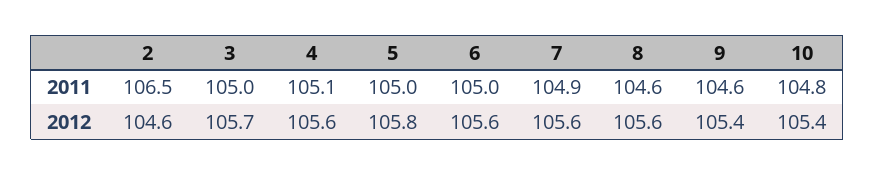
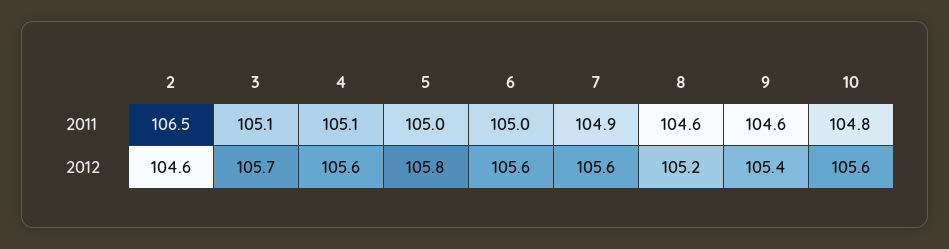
  {
    "2": {
      "2011": 106.5,
      "2012": 104.6
    },
    "3": {
-     "2011": 105,
+     "2011": 105.1,
      "2012": 105.7
    },
    "4": {
      "2011": 105.1,
      "2012": 105.6
    },
    "5": {
      "2011": 105,
      "2012": 105.8
    },
    "6": {
      "2011": 105,
      "2012": 105.6
    },
    "7": {
      "2011": 104.9,
      "2012": 105.6
    },
    "8": {
      "2011": 104.6,
-     "2012": 105.6
+     "2012": 105.2
    },
    "9": {
      "2011": 104.6,
      "2012": 105.4
    },
    "10": {
      "2011": 104.8,
-     "2012": 105.4
+     "2012": 105.6
    }
  }

